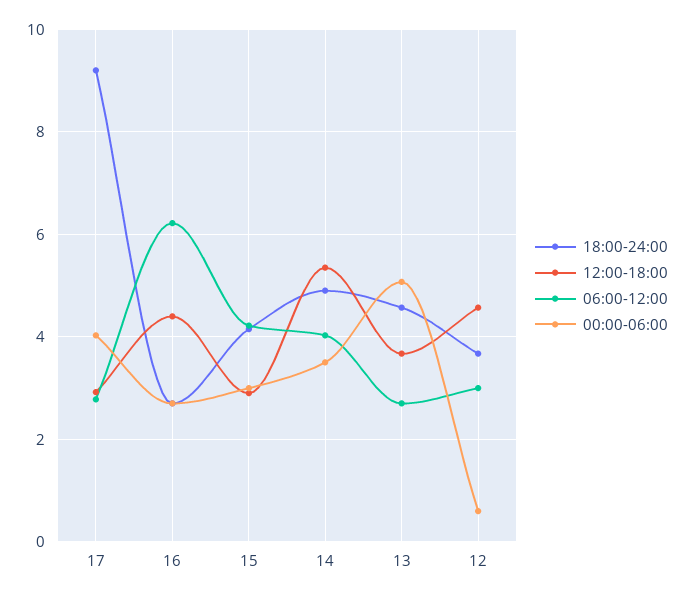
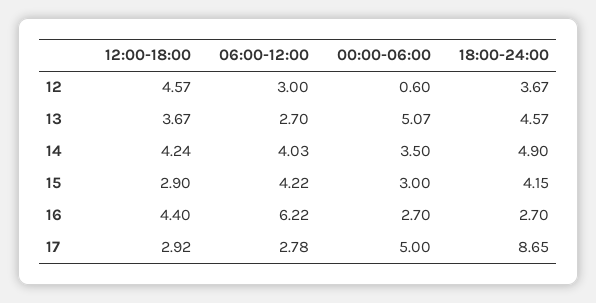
  {
    "18:00-24:00": {
-     "17": 9.2,
+     "17": 8.65,
      "16": 2.7,
      "15": 4.15,
      "14": 4.9,
      "13": 4.57,
      "12": 3.67
    },
    "12:00-18:00": {
      "17": 2.92,
      "16": 4.4,
      "15": 2.9,
-     "14": 5.4,
+     "14": 4.24,
      "13": 3.67,
      "12": 4.57
    },
    "06:00-12:00": {
      "17": 2.78,
      "16": 6.22,
      "15": 4.22,
      "14": 4.03,
      "13": 2.7,
      "12": 3
    },
    "00:00-06:00": {
-     "17": 4,
+     "17": 5,
      "16": 2.7,
      "15": 3,
      "14": 3.5,
      "13": 5.07,
      "12": 0.6
    }
  }

